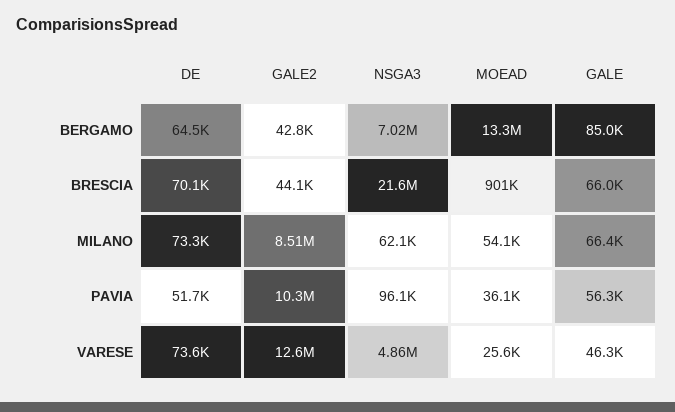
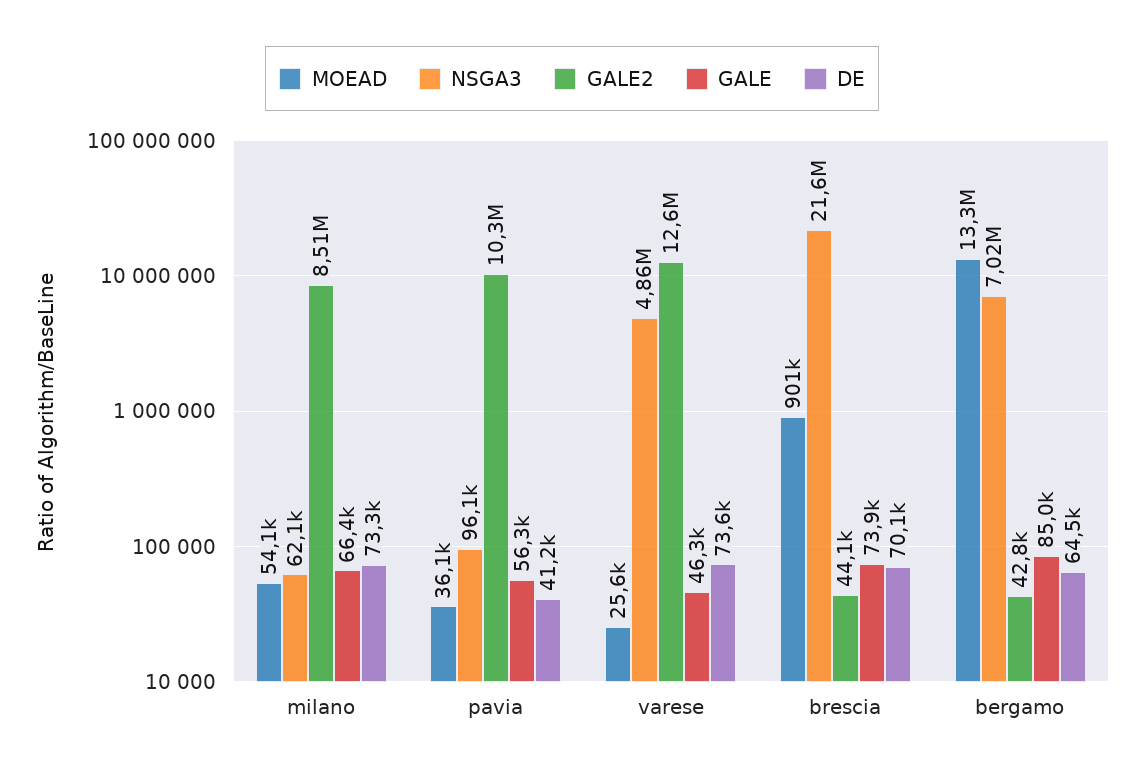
  {
    "DE": {
      "BERGAMO": 64500,
      "BRESCIA": 70100,
      "MILANO": 73300,
-     "PAVIA": 51700,
+     "PAVIA": 41200,
      "VARESE": 73600
    },
    "GALE2": {
      "BERGAMO": 42800,
      "BRESCIA": 44100,
      "MILANO": 8510000,
      "PAVIA": 10300000,
      "VARESE": 12600000
    },
    "NSGA3": {
      "BERGAMO": 7020000,
      "BRESCIA": 21600000,
      "MILANO": 62100,
      "PAVIA": 96100,
      "VARESE": 4860000
    },
    "MOEAD": {
      "BERGAMO": 13300000,
      "BRESCIA": 901000,
      "MILANO": 54100,
      "PAVIA": 36100,
      "VARESE": 25600
    },
    "GALE": {
      "BERGAMO": 85000,
-     "BRESCIA": 66000,
+     "BRESCIA": 73900,
      "MILANO": 66400,
      "PAVIA": 56300,
      "VARESE": 46300
    }
  }

